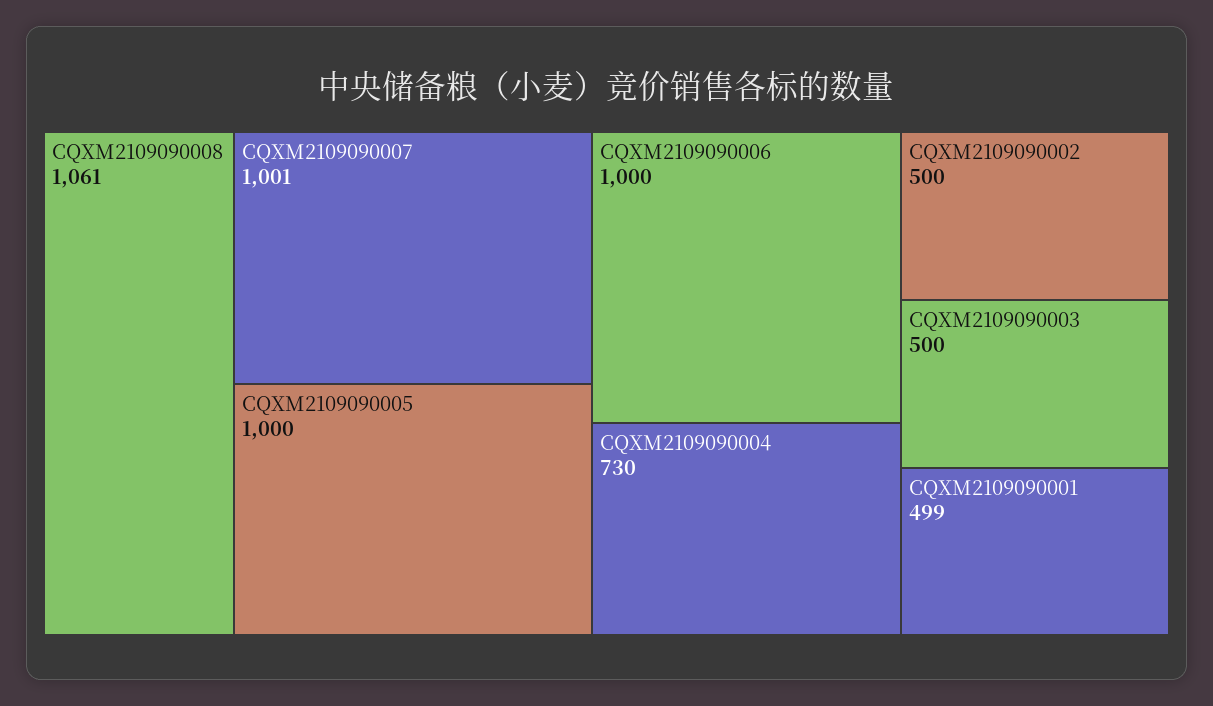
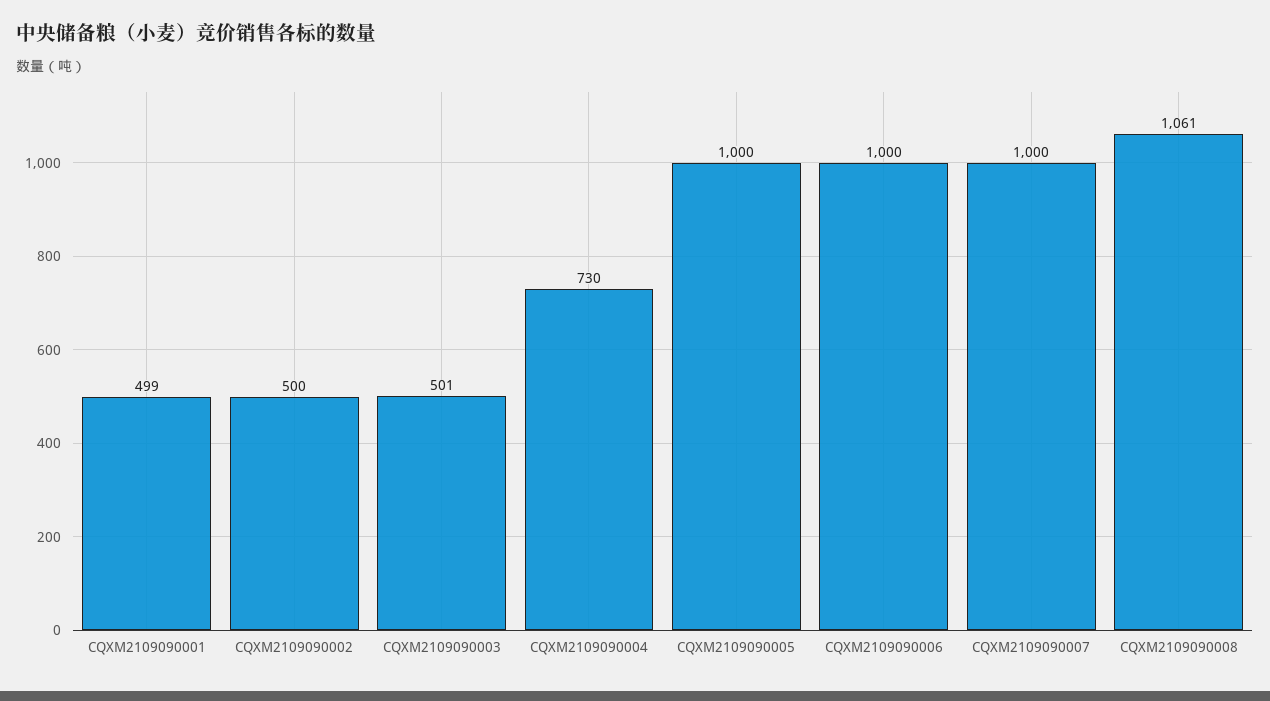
  {
    "CQXM2109090008": 1061,
-   "CQXM2109090007": 1001,
+   "CQXM2109090007": 1000,
    "CQXM2109090005": 1000,
    "CQXM2109090006": 1000,
    "CQXM2109090004": 730,
    "CQXM2109090002": 500,
-   "CQXM2109090003": 500,
+   "CQXM2109090003": 501,
    "CQXM2109090001": 499
  }

